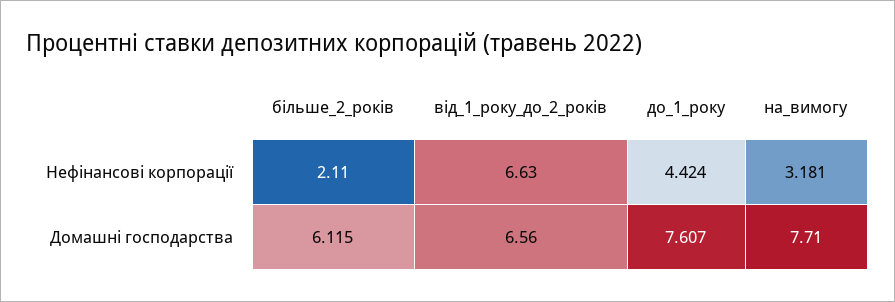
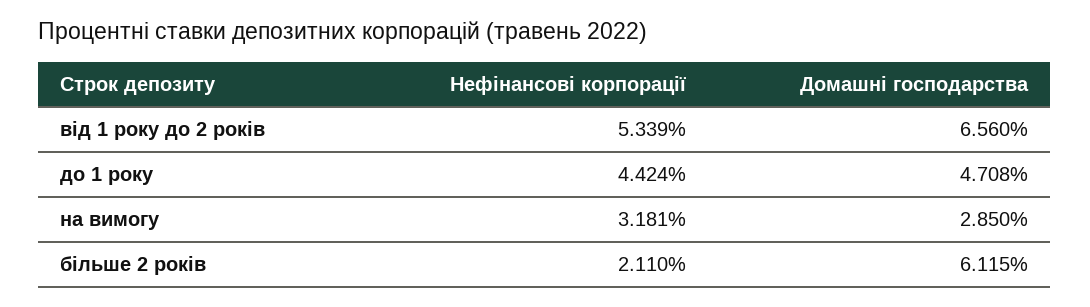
  {
    "більше_2_років": {
      "Нефінансові корпорації": 2.11,
      "Домашні господарства": 6.115
    },
    "від_1_року_до_2_років": {
-     "Нефінансові корпорації": 6.63,
+     "Нефінансові корпорації": 5.339,
      "Домашні господарства": 6.56
    },
    "до_1_року": {
      "Нефінансові корпорації": 4.424,
-     "Домашні господарства": 7.607
+     "Домашні господарства": 4.708
    },
    "на_вимогу": {
      "Нефінансові корпорації": 3.181,
-     "Домашні господарства": 7.71
+     "Домашні господарства": 2.85
    }
  }

